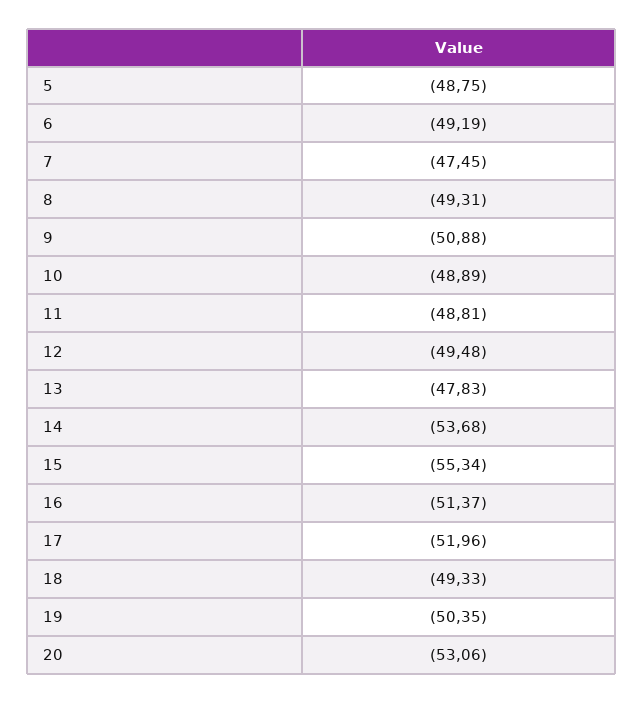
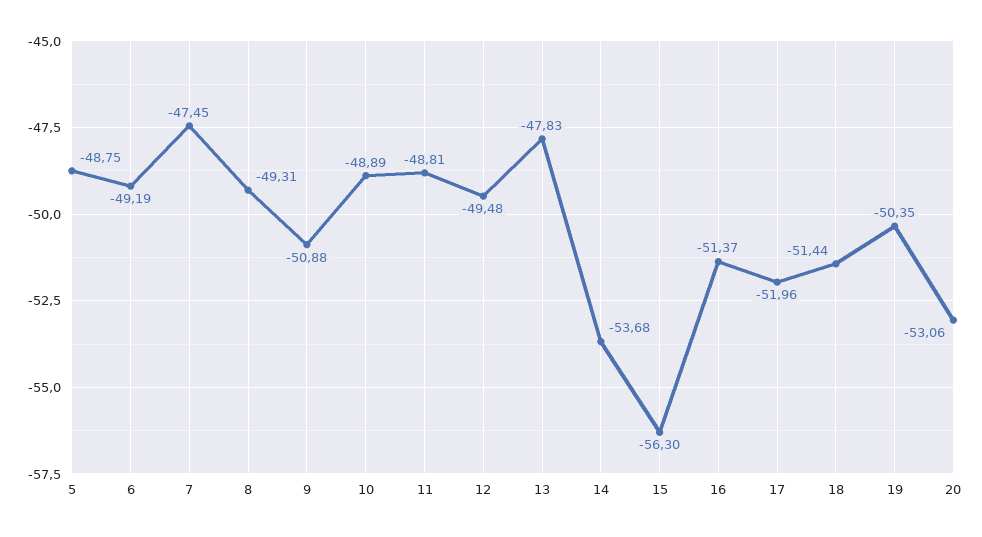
  {
    "5": -48.75,
    "6": -49.19,
    "7": -47.45,
    "8": -49.31,
    "9": -50.88,
    "10": -48.89,
    "11": -48.81,
    "12": -49.48,
    "13": -47.83,
    "14": -53.68,
-   "15": -55.34,
+   "15": -56.3,
    "16": -51.37,
    "17": -51.96,
-   "18": -49.33,
+   "18": -51.44,
    "19": -50.35,
    "20": -53.06
  }

